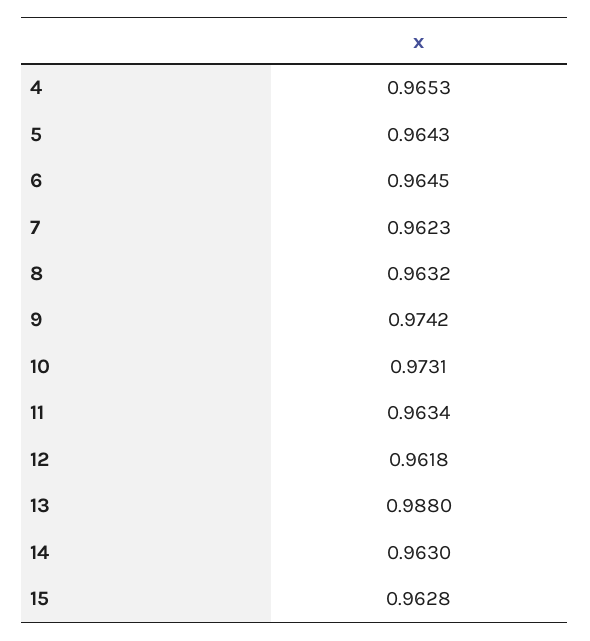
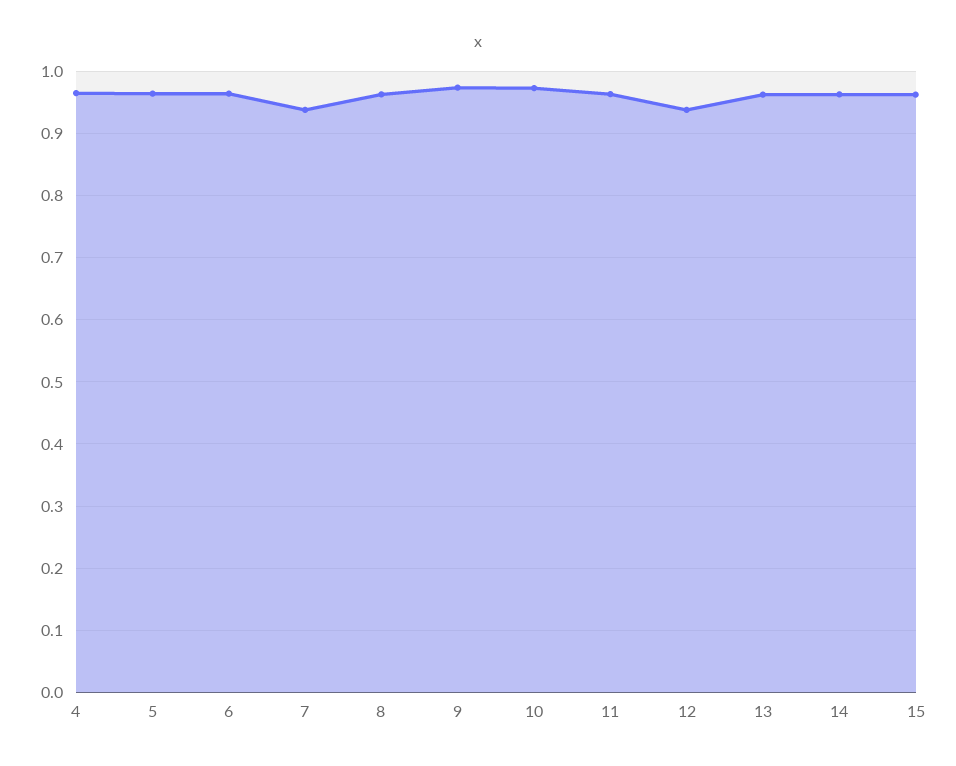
  {
    "4": 0.9653,
    "5": 0.9643,
    "6": 0.9645,
-   "7": 0.9623,
+   "7": 0.94,
    "8": 0.9632,
    "9": 0.9742,
    "10": 0.9731,
    "11": 0.9634,
-   "12": 0.9618,
+   "12": 0.94,
-   "13": 0.988,
+   "13": 0.96,
    "14": 0.963,
    "15": 0.9628
  }

